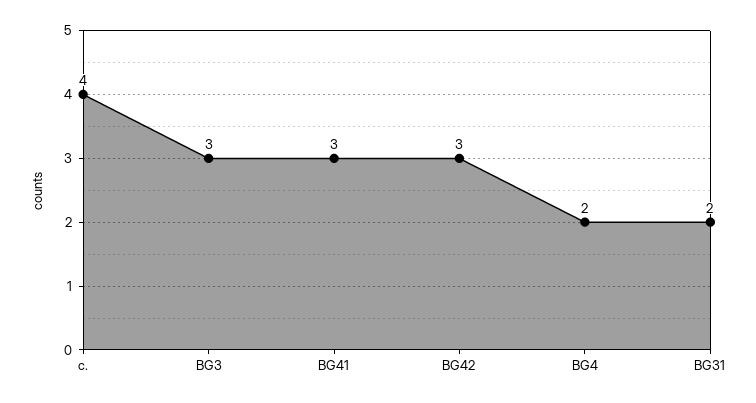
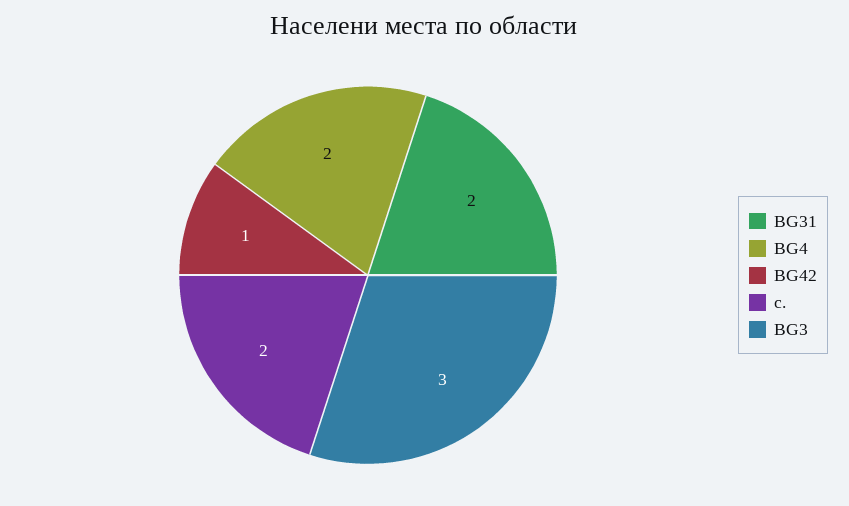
  {
-   "с.": 4,
+   "с.": 2,
    "BG3": 3,
-   "BG41": 3,
-   "BG42": 3,
+   "BG42": 1,
    "BG4": 2,
    "BG31": 2
  }

